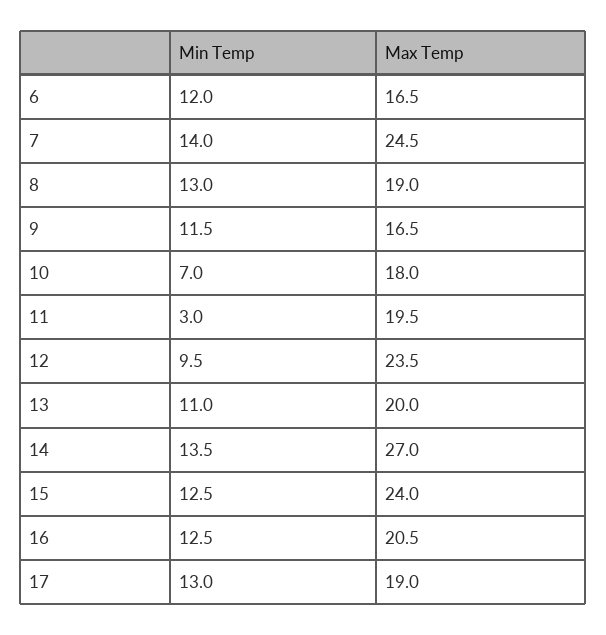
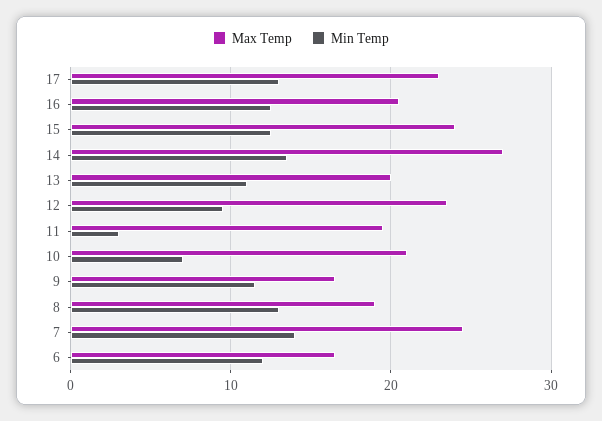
  {
    "Min Temp": {
      "6": 12,
      "7": 14,
      "8": 13,
      "9": 11.5,
      "10": 7,
      "11": 3,
      "12": 9.5,
      "13": 11,
      "14": 13.5,
      "15": 12.5,
      "16": 12.5,
      "17": 13
    },
    "Max Temp": {
      "6": 16.5,
      "7": 24.5,
      "8": 19,
      "9": 16.5,
-     "10": 18,
+     "10": 21,
      "11": 19.5,
      "12": 23.5,
      "13": 20,
      "14": 27,
      "15": 24,
      "16": 20.5,
-     "17": 19
+     "17": 23
    }
  }

